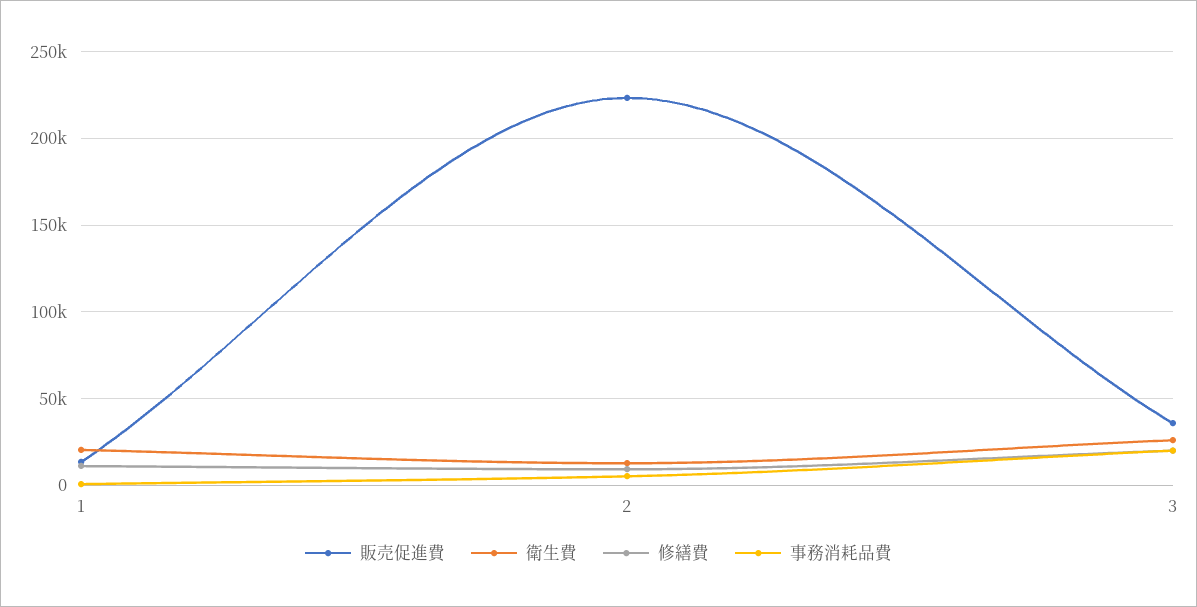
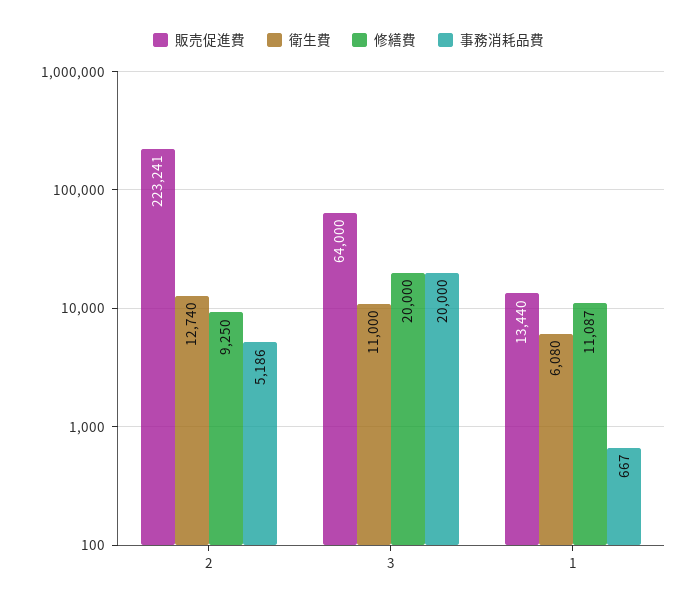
  {
    "販売促進費": {
      "1": 13440,
      "2": 223241,
-     "3": 35000
+     "3": 64000
    },
    "衛生費": {
-     "1": 20000,
+     "1": 6080,
      "2": 12740,
-     "3": 25000
+     "3": 11000
    },
    "修繕費": {
      "1": 11087,
      "2": 9250,
      "3": 20000
    },
    "事務消耗品費": {
      "1": 667,
      "2": 5186,
      "3": 20000
    }
  }

